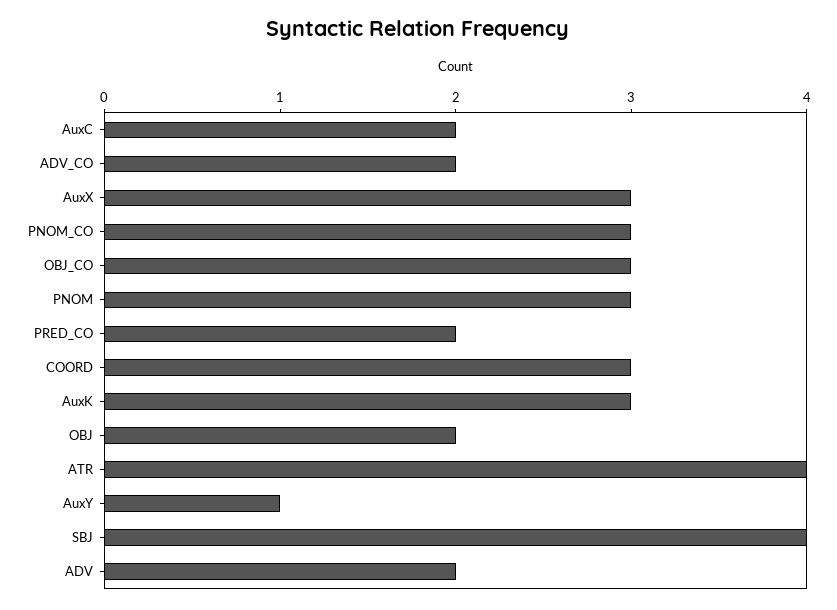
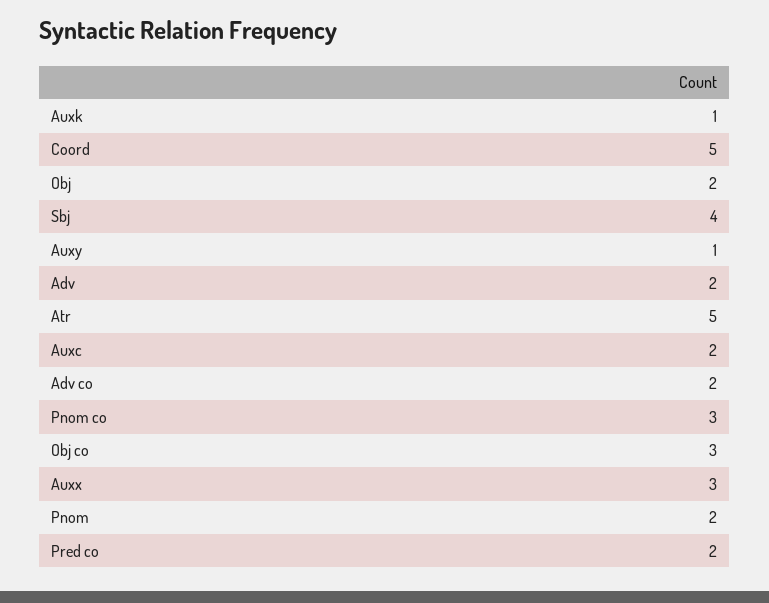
  {
    "AuxC": 2,
    "ADV_CO": 2,
    "AuxX": 3,
    "PNOM_CO": 3,
    "OBJ_CO": 3,
-   "PNOM": 3,
+   "PNOM": 2,
    "PRED_CO": 2,
-   "COORD": 3,
+   "COORD": 5,
-   "AuxK": 3,
+   "AuxK": 1,
    "OBJ": 2,
-   "ATR": 4,
+   "ATR": 5,
    "AuxY": 1,
    "SBJ": 4,
    "ADV": 2
  }

